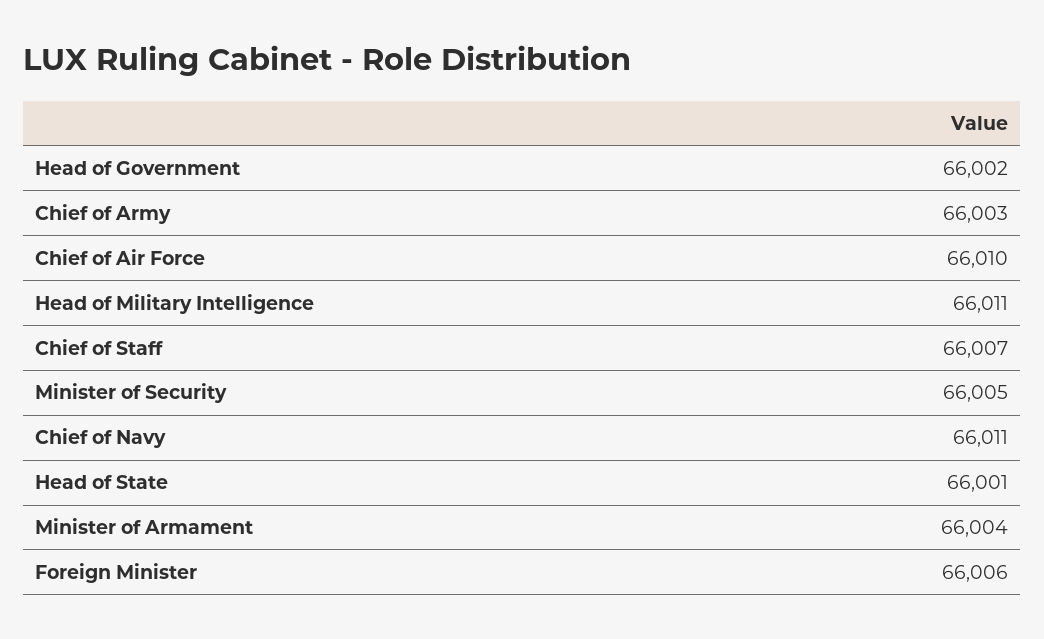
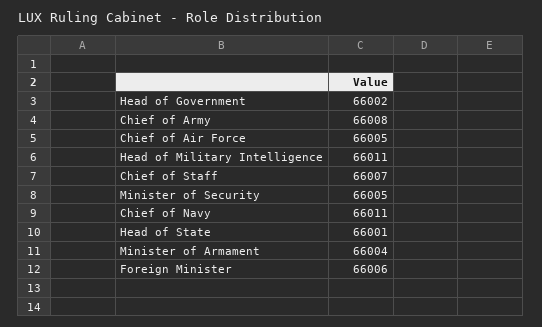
  {
    "Head of Government": 66002,
-   "Chief of Army": 66003,
+   "Chief of Army": 66008,
-   "Chief of Air Force": 66010,
+   "Chief of Air Force": 66005,
    "Head of Military Intelligence": 66011,
    "Chief of Staff": 66007,
    "Minister of Security": 66005,
    "Chief of Navy": 66011,
    "Head of State": 66001,
    "Minister of Armament": 66004,
    "Foreign Minister": 66006
  }

